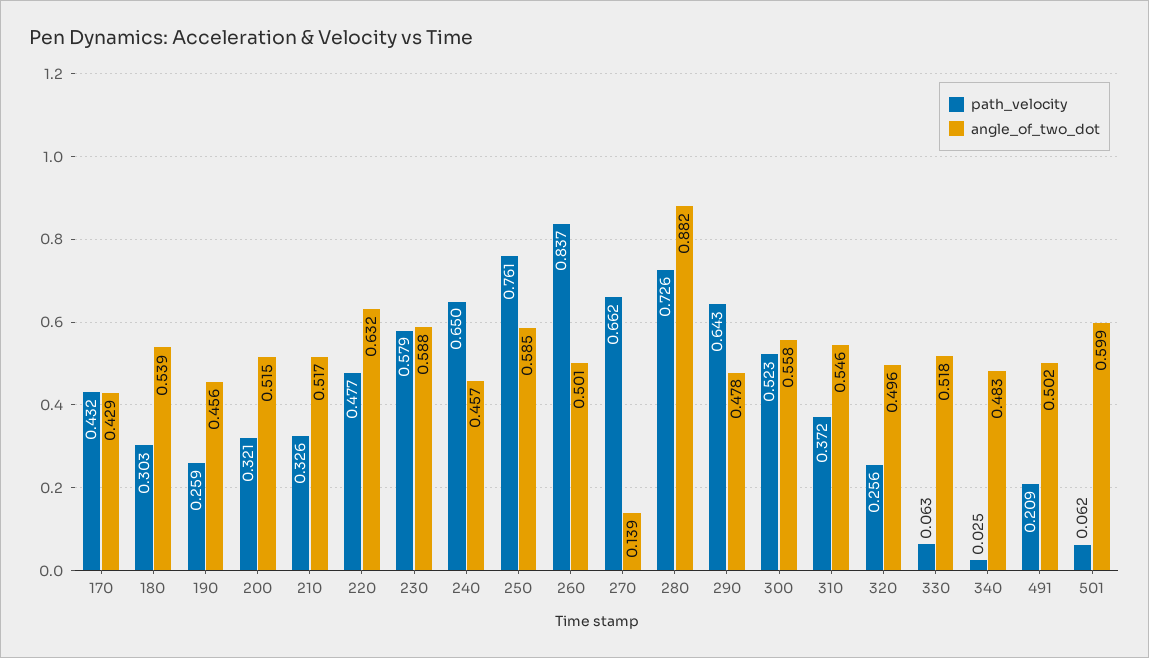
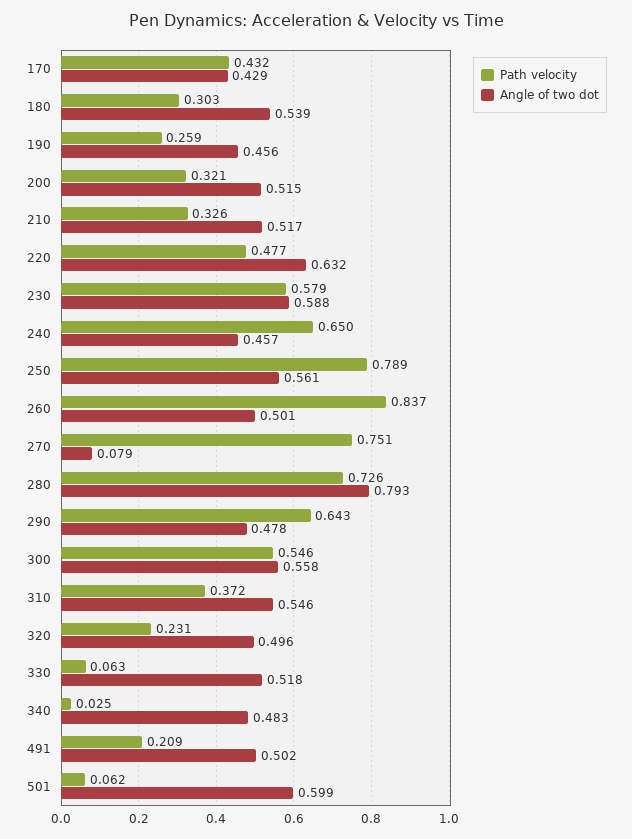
  {
    "path_velocity": {
      "170": 0.432,
      "180": 0.303,
      "190": 0.259,
      "200": 0.321,
      "210": 0.326,
      "220": 0.477,
      "230": 0.579,
      "240": 0.65,
-     "250": 0.761,
+     "250": 0.789,
      "260": 0.837,
-     "270": 0.662,
+     "270": 0.751,
      "280": 0.726,
      "290": 0.643,
-     "300": 0.523,
+     "300": 0.546,
      "310": 0.372,
-     "320": 0.256,
+     "320": 0.231,
      "330": 0.063,
      "340": 0.025,
      "491": 0.209,
      "501": 0.062
    },
    "angle_of_two_dot": {
      "170": 0.429,
      "180": 0.539,
      "190": 0.456,
      "200": 0.515,
      "210": 0.517,
      "220": 0.632,
      "230": 0.588,
      "240": 0.457,
-     "250": 0.585,
+     "250": 0.561,
      "260": 0.501,
-     "270": 0.139,
+     "270": 0.079,
-     "280": 0.882,
+     "280": 0.793,
      "290": 0.478,
      "300": 0.558,
      "310": 0.546,
      "320": 0.496,
      "330": 0.518,
      "340": 0.483,
      "491": 0.502,
      "501": 0.599
    }
  }

